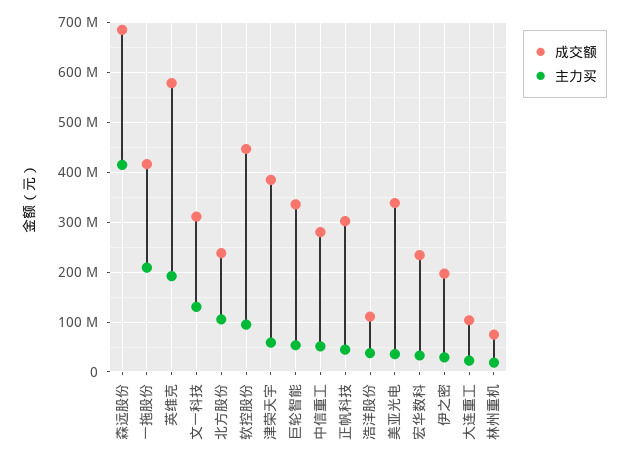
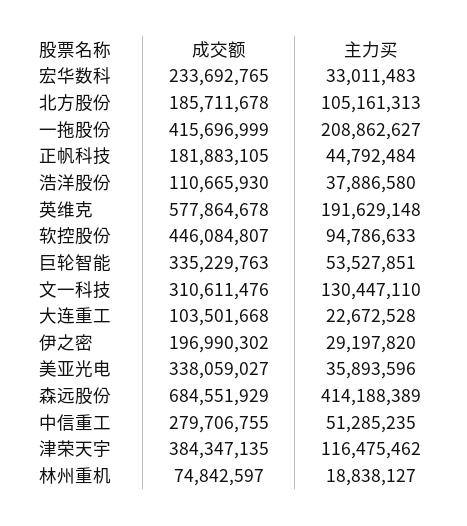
  {
    "成交额": {
      "森远股份": 684551929,
      "一拖股份": 415696999,
      "英维克": 577864678,
      "文一科技": 310611476,
-     "北方股份": 240000000,
+     "北方股份": 185711678,
      "软控股份": 446084807,
      "津荣天宇": 384347135,
      "巨轮智能": 335229763,
      "中信重工": 279706755,
-     "正帆科技": 300000000,
+     "正帆科技": 181883105,
      "浩洋股份": 110665930,
      "美亚光电": 338059027,
      "宏华数科": 233692765,
      "伊之密": 196990302,
      "大连重工": 103501668,
      "林州重机": 74842597
    },
    "主力买": {
      "森远股份": 414188389,
      "一拖股份": 208862627,
      "英维克": 191629148,
      "文一科技": 130447110,
      "北方股份": 105161313,
      "软控股份": 94786633,
-     "津荣天宇": 60000000,
+     "津荣天宇": 116475462,
      "巨轮智能": 53527851,
      "中信重工": 51285235,
      "正帆科技": 44792484,
      "浩洋股份": 37886580,
      "美亚光电": 35893596,
      "宏华数科": 33011483,
      "伊之密": 29197820,
      "大连重工": 22672528,
      "林州重机": 18838127
    }
  }

